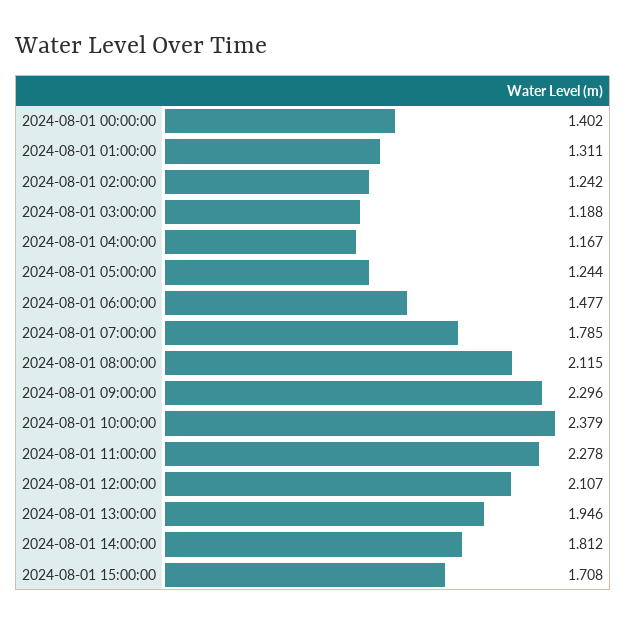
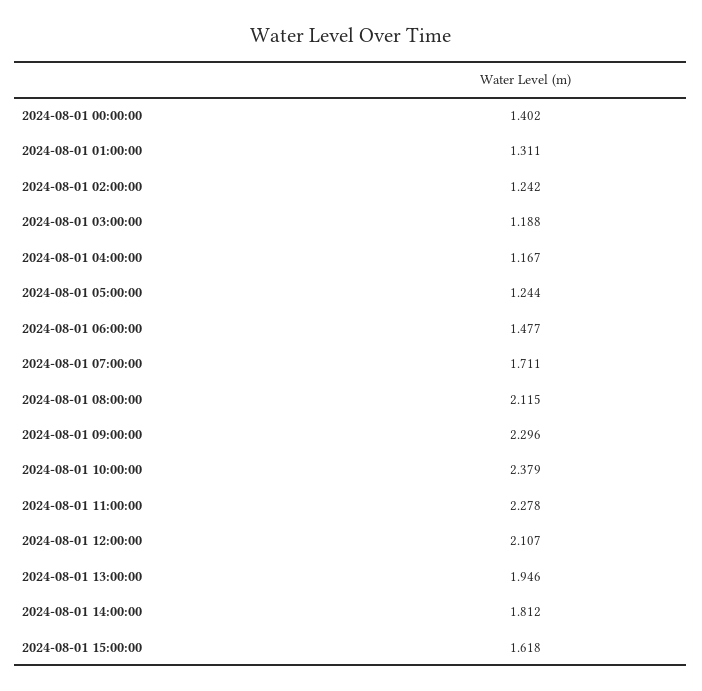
  {
    "2024-08-01 00:00:00": 1.402,
    "2024-08-01 01:00:00": 1.311,
    "2024-08-01 02:00:00": 1.242,
    "2024-08-01 03:00:00": 1.188,
    "2024-08-01 04:00:00": 1.167,
    "2024-08-01 05:00:00": 1.244,
    "2024-08-01 06:00:00": 1.477,
-   "2024-08-01 07:00:00": 1.785,
+   "2024-08-01 07:00:00": 1.711,
    "2024-08-01 08:00:00": 2.115,
    "2024-08-01 09:00:00": 2.296,
    "2024-08-01 10:00:00": 2.379,
    "2024-08-01 11:00:00": 2.278,
    "2024-08-01 12:00:00": 2.107,
    "2024-08-01 13:00:00": 1.946,
    "2024-08-01 14:00:00": 1.812,
-   "2024-08-01 15:00:00": 1.708
+   "2024-08-01 15:00:00": 1.618
  }

